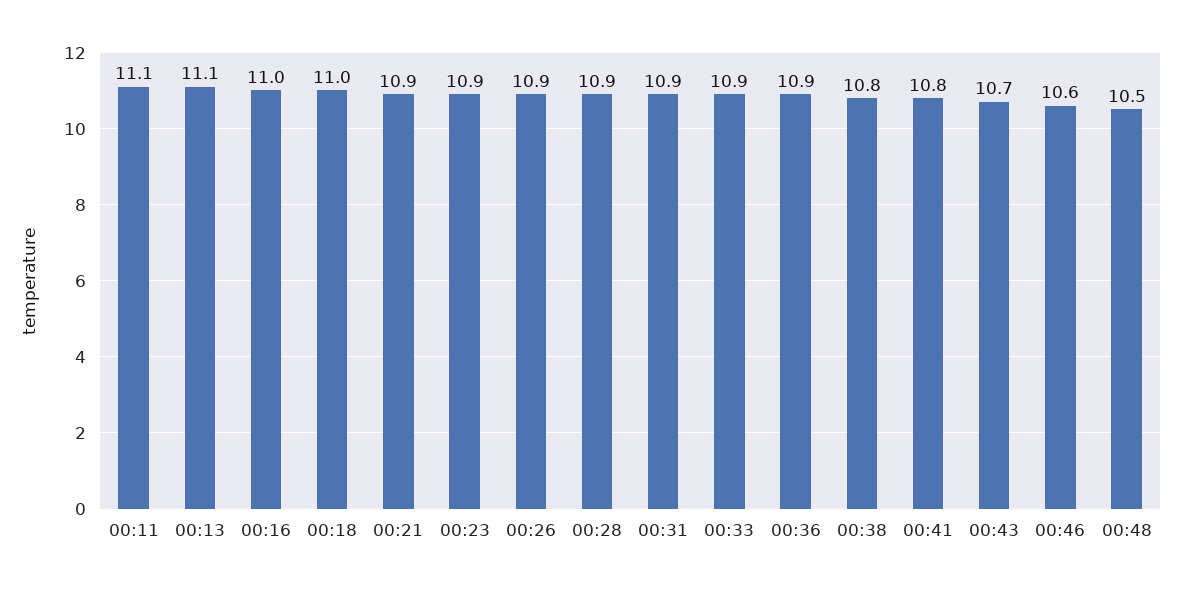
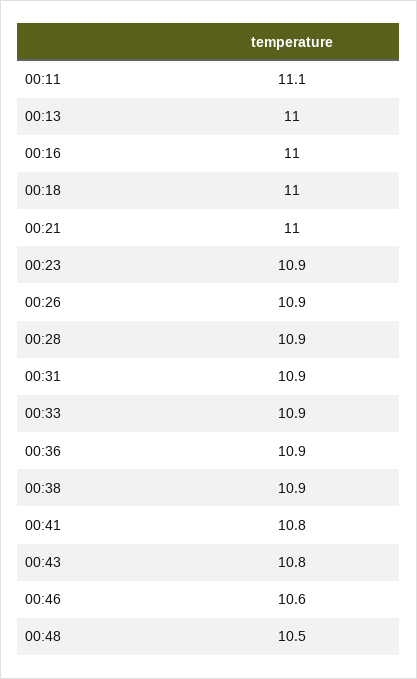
  {
    "00:11": 11.1,
-   "00:13": 11.1,
+   "00:13": 11,
    "00:16": 11,
    "00:18": 11,
-   "00:21": 10.9,
+   "00:21": 11,
    "00:23": 10.9,
    "00:26": 10.9,
    "00:28": 10.9,
    "00:31": 10.9,
    "00:33": 10.9,
    "00:36": 10.9,
-   "00:38": 10.8,
+   "00:38": 10.9,
    "00:41": 10.8,
-   "00:43": 10.7,
+   "00:43": 10.8,
    "00:46": 10.6,
    "00:48": 10.5
  }

